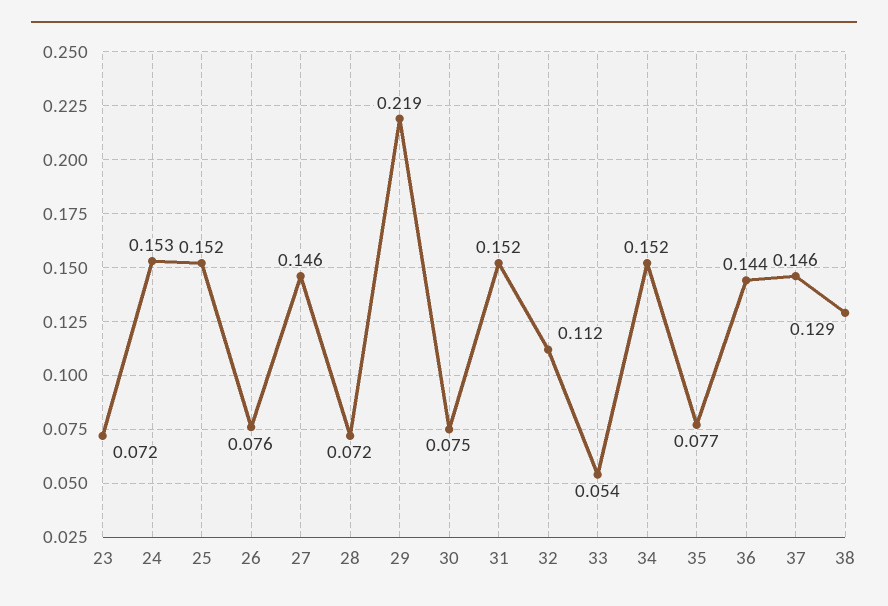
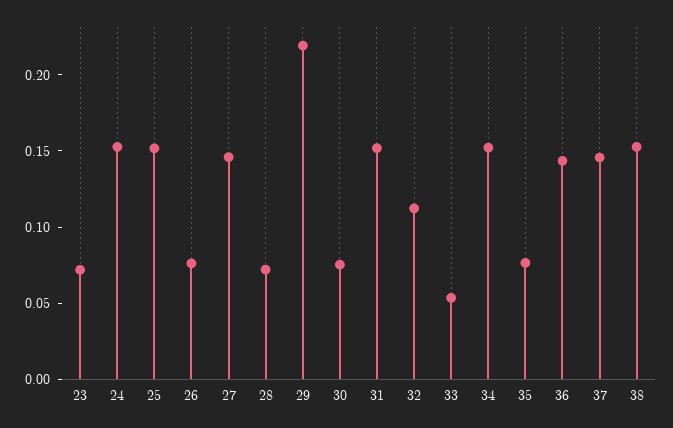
  {
    "23": 0.072,
    "24": 0.153,
    "25": 0.152,
    "26": 0.076,
    "27": 0.146,
    "28": 0.072,
    "29": 0.219,
    "30": 0.075,
    "31": 0.152,
    "32": 0.112,
    "33": 0.054,
    "34": 0.152,
    "35": 0.077,
    "36": 0.144,
    "37": 0.146,
-   "38": 0.129
+   "38": 0.15
  }

